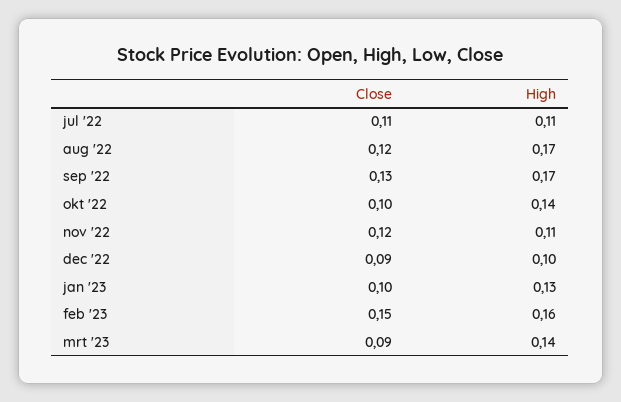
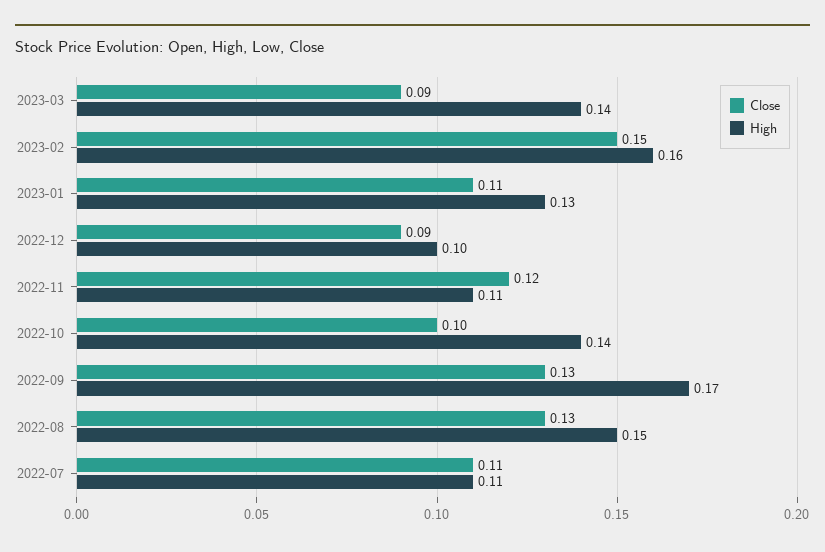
  {
    "Close": {
      "jul '22": 0.11,
-     "aug '22": 0.12,
+     "aug '22": 0.13,
      "sep '22": 0.13,
      "okt '22": 0.1,
      "nov '22": 0.12,
      "dec '22": 0.09,
-     "jan '23": 0.1,
+     "jan '23": 0.11,
      "feb '23": 0.15,
      "mrt '23": 0.09
    },
    "High": {
      "jul '22": 0.11,
-     "aug '22": 0.17,
+     "aug '22": 0.15,
      "sep '22": 0.17,
      "okt '22": 0.14,
      "nov '22": 0.11,
      "dec '22": 0.1,
      "jan '23": 0.13,
      "feb '23": 0.16,
      "mrt '23": 0.14
    }
  }

